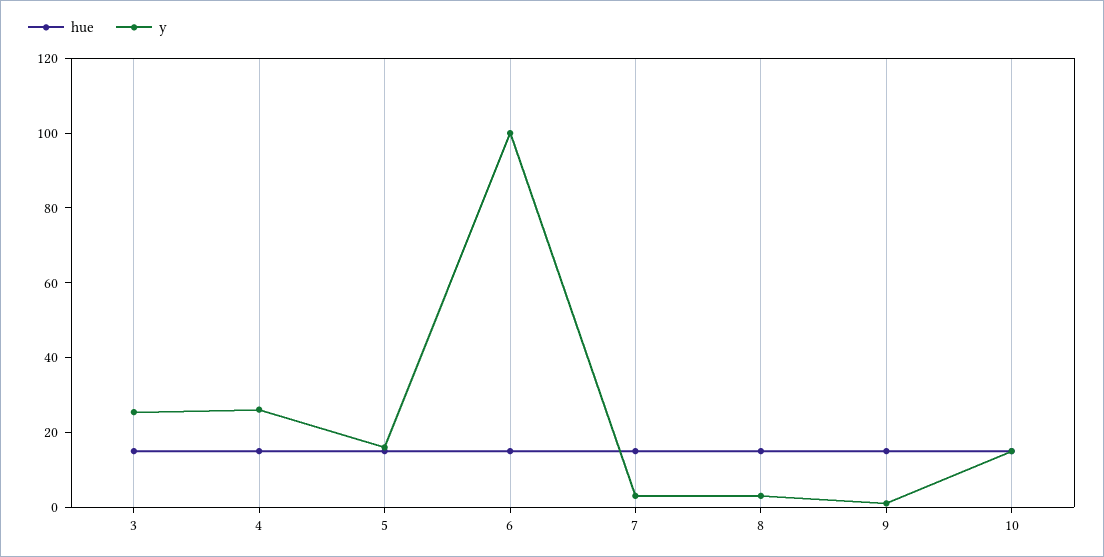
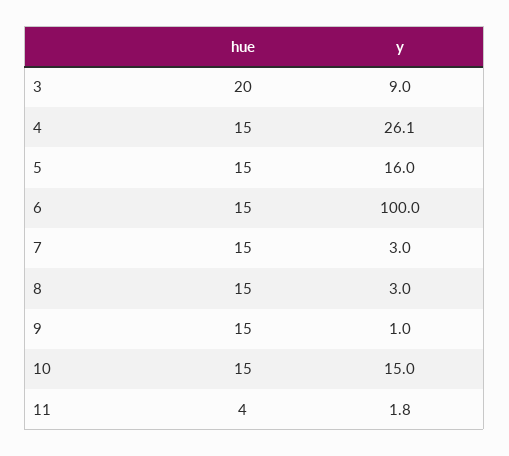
  {
    "hue": {
-     "3": 15,
+     "3": 20,
      "4": 15,
      "5": 15,
      "6": 15,
      "7": 15,
      "8": 15,
      "9": 15,
-     "10": 15
+     "10": 15,
+     "11": 4
    },
    "y": {
-     "3": 25,
+     "3": 9,
      "4": 26.1,
      "5": 16,
      "6": 100,
      "7": 3,
      "8": 3,
      "9": 1,
-     "10": 15
+     "10": 15,
+     "11": 1.8
    }
  }

